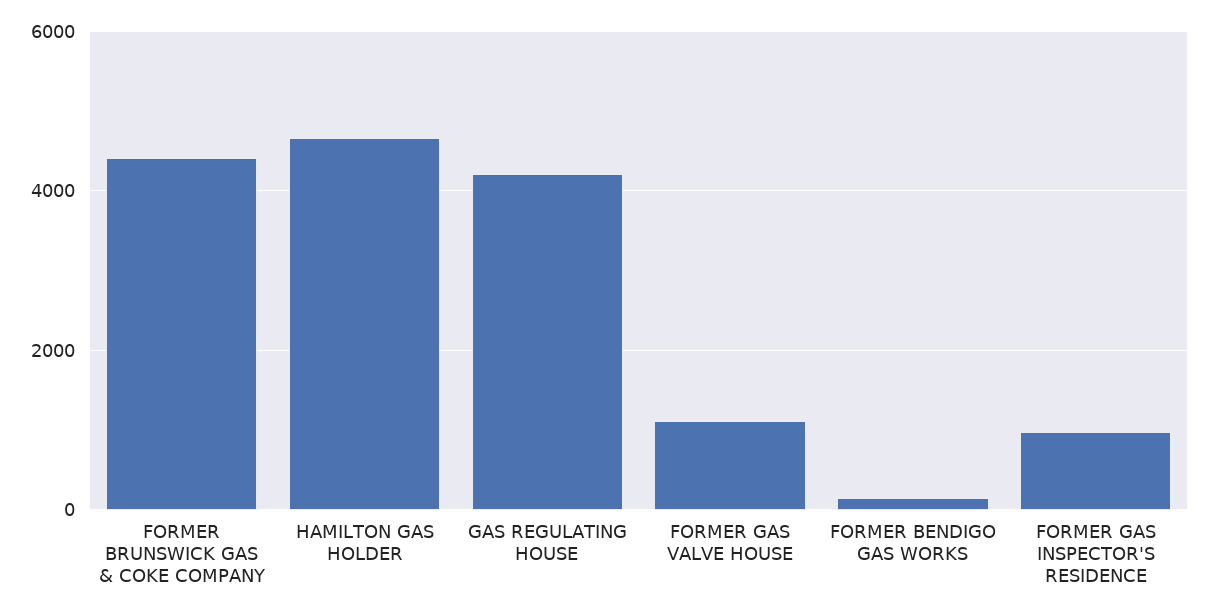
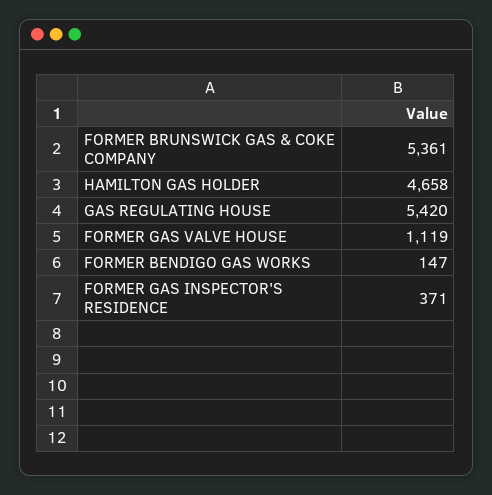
  {
-   "FORMER BRUNSWICK GAS & COKE COMPANY": 4400,
+   "FORMER BRUNSWICK GAS & COKE COMPANY": 5361,
    "HAMILTON GAS HOLDER": 4658,
-   "GAS REGULATING HOUSE": 4200,
+   "GAS REGULATING HOUSE": 5420,
    "FORMER GAS VALVE HOUSE": 1119,
    "FORMER BENDIGO GAS WORKS": 147,
-   "FORMER GAS INSPECTOR'S RESIDENCE": 1000
+   "FORMER GAS INSPECTOR'S RESIDENCE": 371
  }

